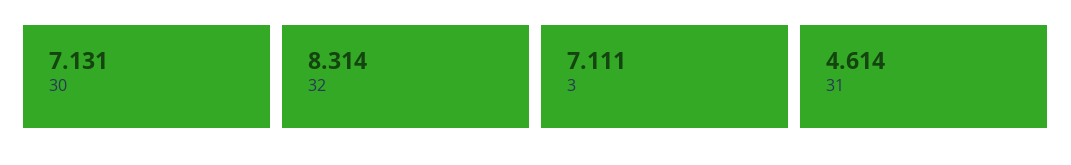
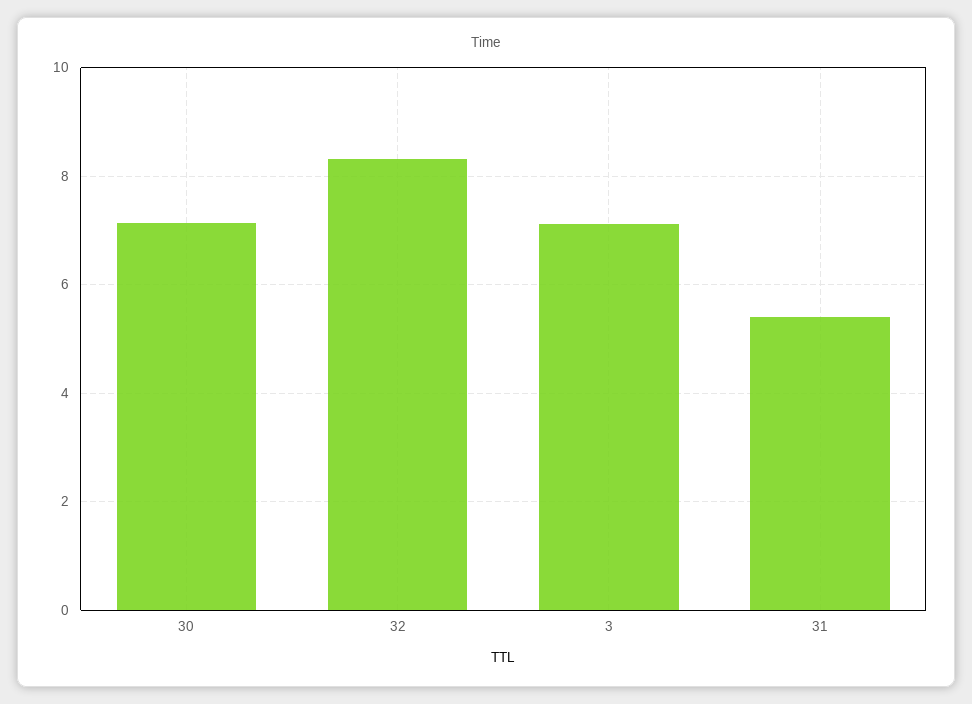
  {
    "30": 7.131,
    "32": 8.314,
    "3": 7.111,
-   "31": 4.614
+   "31": 5.4
  }

